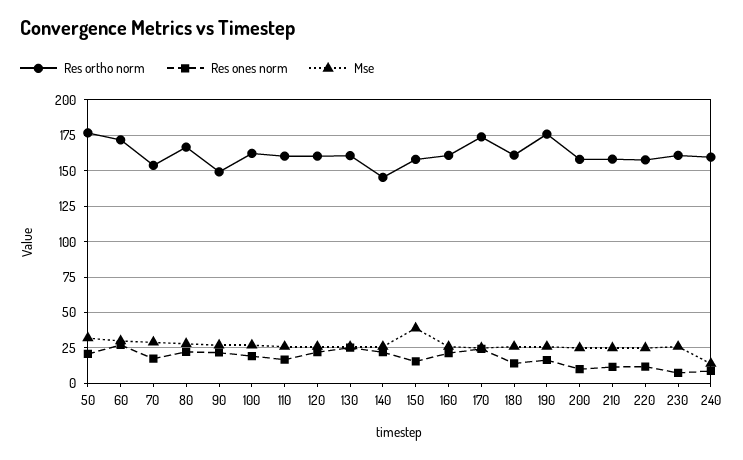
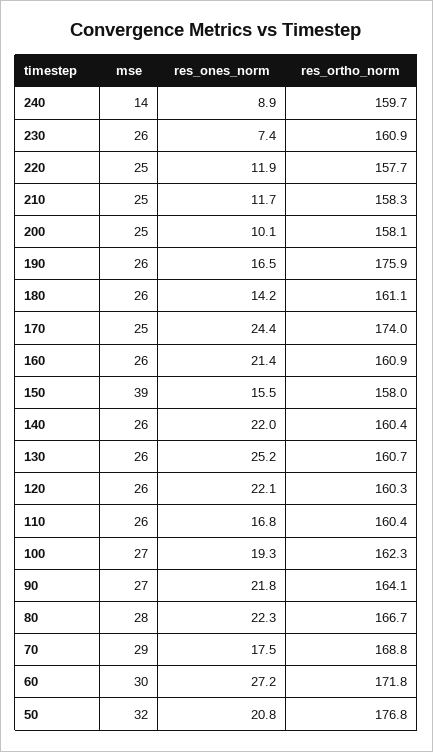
  {
    "Res ortho norm": {
      "50": 176.8,
      "60": 171.8,
-     "70": 155,
+     "70": 168.8,
      "80": 166.7,
-     "90": 150,
+     "90": 164.1,
      "100": 162.3,
      "110": 160.4,
      "120": 160.3,
      "130": 160.7,
-     "140": 145,
+     "140": 160.4,
      "150": 158,
      "160": 160.9,
      "170": 174,
      "180": 161.1,
      "190": 175.9,
      "200": 158.1,
      "210": 158.3,
      "220": 157.7,
      "230": 160.9,
      "240": 159.7
    },
    "Res ones norm": {
      "50": 20.8,
      "60": 27.2,
      "70": 17.5,
      "80": 22.3,
      "90": 21.8,
      "100": 19.3,
      "110": 16.8,
      "120": 22.1,
      "130": 25.2,
      "140": 22,
      "150": 15.5,
      "160": 21.4,
      "170": 24.4,
      "180": 14.2,
      "190": 16.5,
      "200": 10.1,
      "210": 11.7,
      "220": 11.9,
      "230": 7.4,
      "240": 8.9
    },
    "Mse": {
      "50": 32,
      "60": 30,
      "70": 29,
      "80": 28,
      "90": 27,
      "100": 27,
      "110": 26,
      "120": 26,
      "130": 26,
      "140": 26,
      "150": 39,
      "160": 26,
      "170": 25,
      "180": 26,
      "190": 26,
      "200": 25,
      "210": 25,
      "220": 25,
      "230": 26,
      "240": 14
    }
  }

